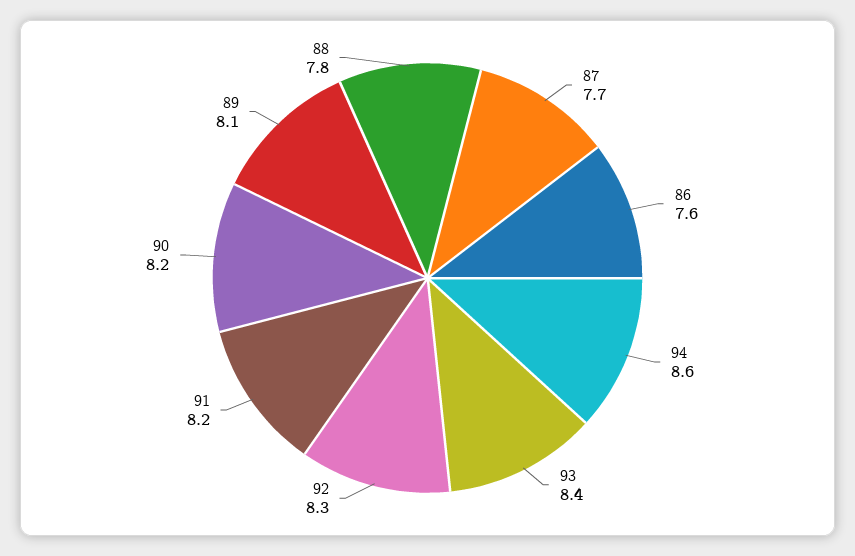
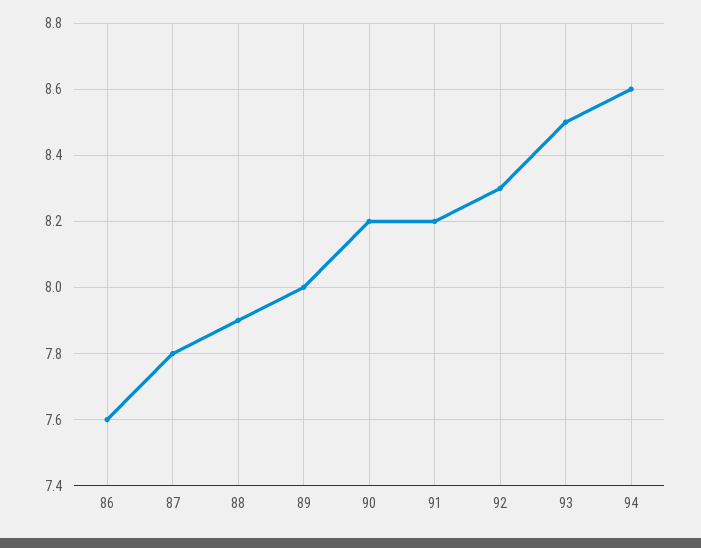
  {
-   "87": 7.7,
+   "87": 7.8,
    "86": 7.6,
    "94": 8.6,
-   "93": 8.4,
+   "93": 8.5,
    "92": 8.3,
    "91": 8.2,
    "90": 8.2,
-   "89": 8.1,
+   "89": 8,
-   "88": 7.8
+   "88": 7.9
  }

